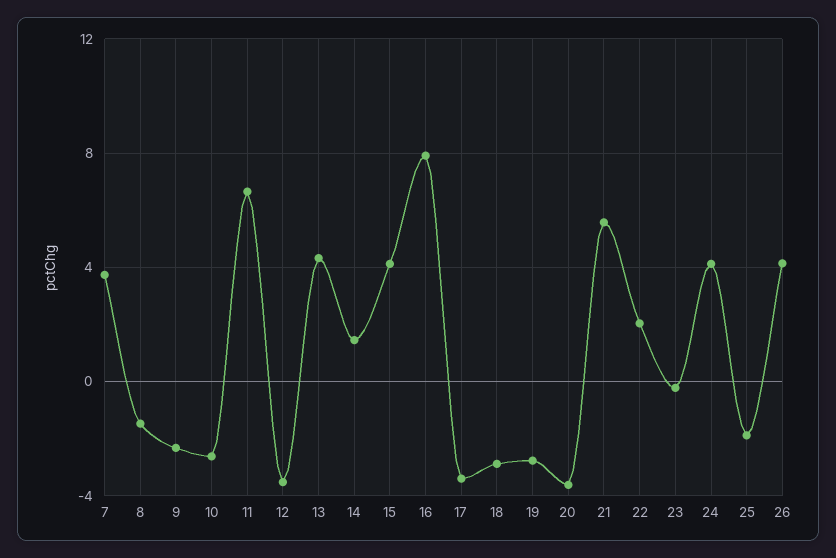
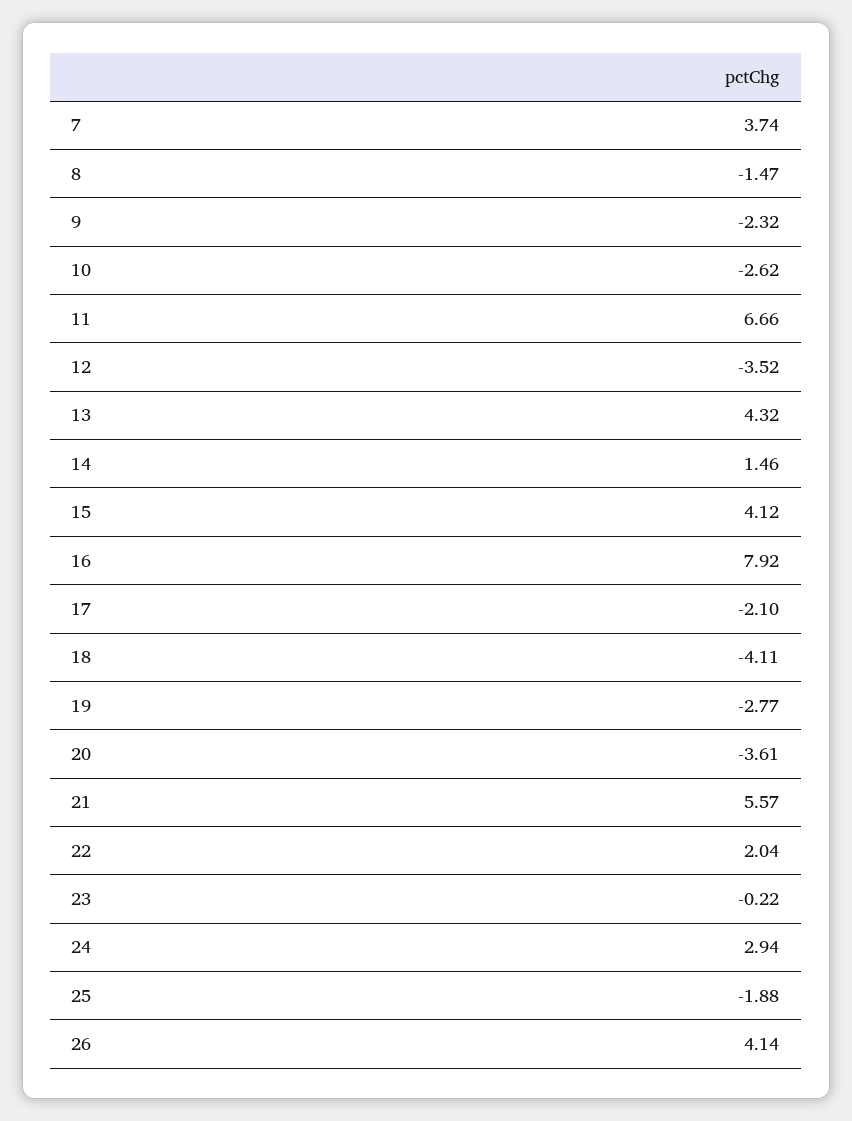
  {
    "7": 3.74,
    "8": -1.47,
    "9": -2.32,
    "10": -2.62,
    "11": 6.66,
    "12": -3.52,
    "13": 4.32,
    "14": 1.46,
    "15": 4.12,
    "16": 7.92,
-   "17": -3.5,
+   "17": -2.1,
-   "18": -3,
+   "18": -4.11,
    "19": -2.77,
    "20": -3.61,
    "21": 5.57,
    "22": 2.04,
    "23": -0.22,
-   "24": 4,
+   "24": 2.94,
    "25": -1.88,
    "26": 4.14
  }

